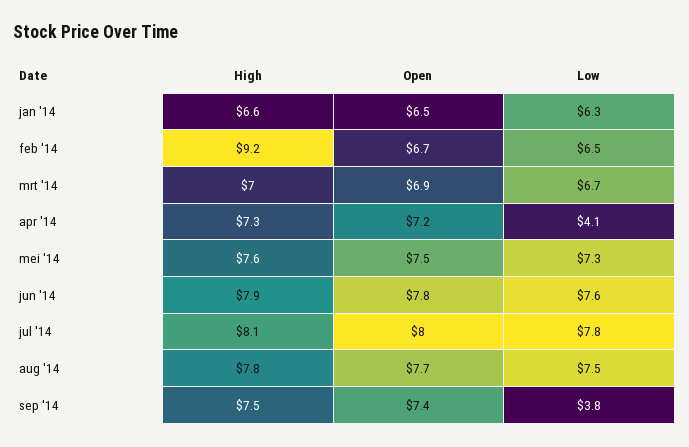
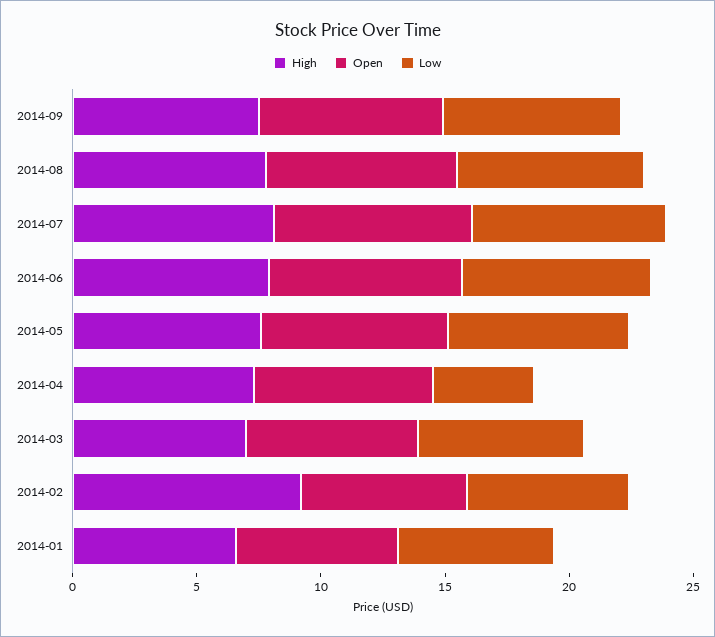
  {
    "High": {
      "jan '14": 6.6,
      "feb '14": 9.2,
      "mrt '14": 7,
      "apr '14": 7.3,
      "mei '14": 7.6,
      "jun '14": 7.9,
      "jul '14": 8.1,
      "aug '14": 7.8,
      "sep '14": 7.5
    },
    "Open": {
      "jan '14": 6.5,
      "feb '14": 6.7,
      "mrt '14": 6.9,
      "apr '14": 7.2,
      "mei '14": 7.5,
      "jun '14": 7.8,
      "jul '14": 8,
      "aug '14": 7.7,
      "sep '14": 7.4
    },
    "Low": {
      "jan '14": 6.3,
      "feb '14": 6.5,
      "mrt '14": 6.7,
      "apr '14": 4.1,
      "mei '14": 7.3,
      "jun '14": 7.6,
      "jul '14": 7.8,
      "aug '14": 7.5,
-     "sep '14": 3.8
+     "sep '14": 7
    }
  }

